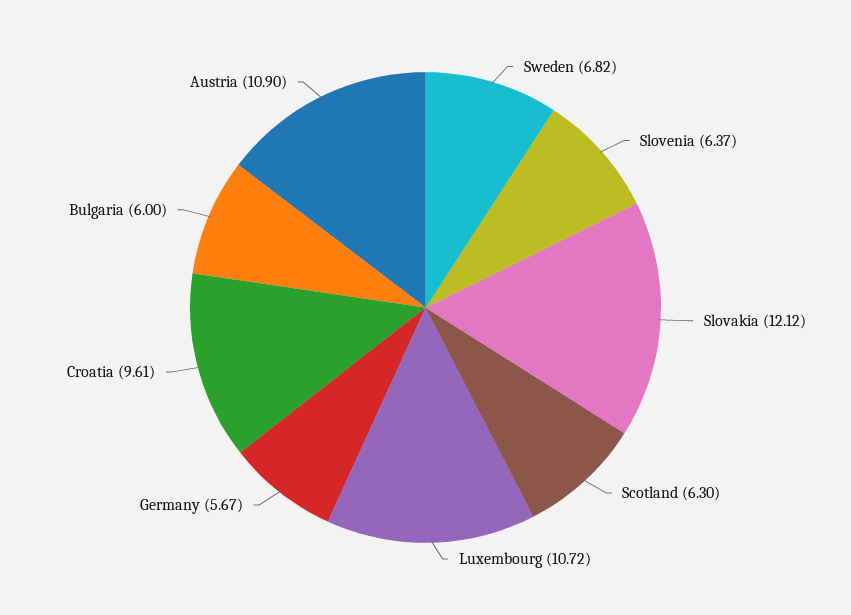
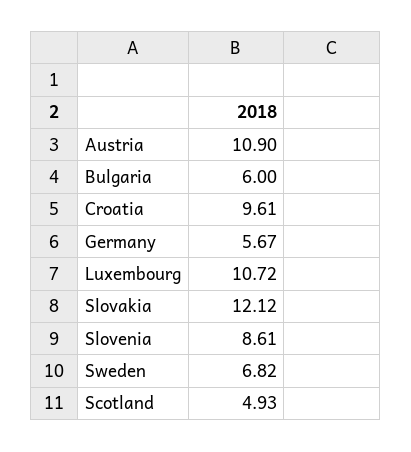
  {
    "Sweden": 6.82,
-   "Slovenia": 6.37,
+   "Slovenia": 8.61,
    "Slovakia": 12.12,
-   "Scotland": 6.3,
+   "Scotland": 4.93,
    "Luxembourg": 10.72,
    "Germany": 5.67,
    "Croatia": 9.61,
    "Bulgaria": 6,
    "Austria": 10.9
  }

